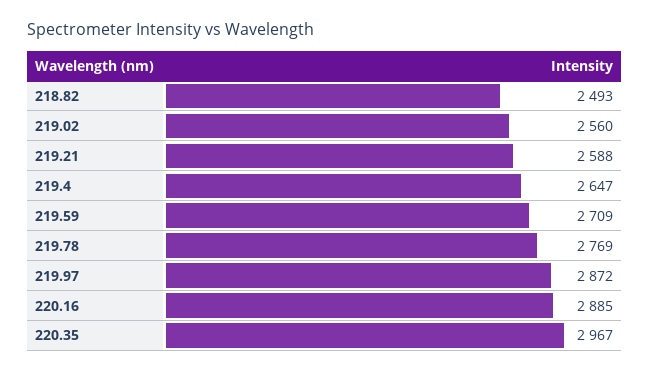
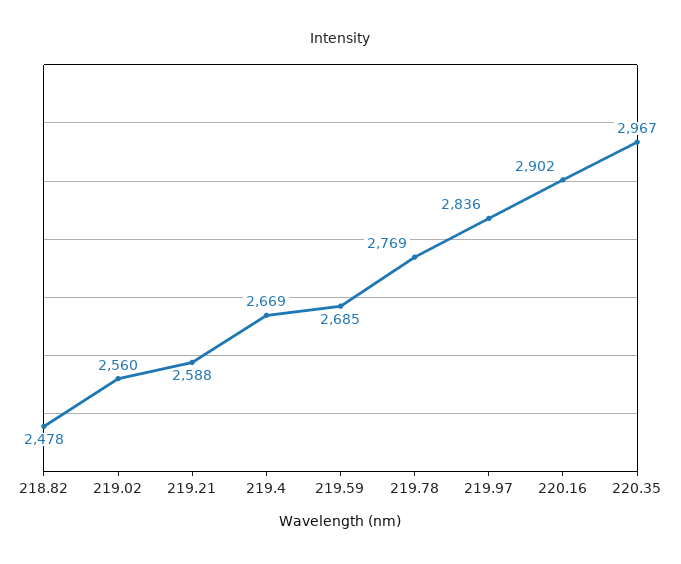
  {
-   "218.82": 2493,
+   "218.82": 2478,
    "219.02": 2560,
    "219.21": 2588,
-   "219.4": 2647,
+   "219.4": 2669,
-   "219.59": 2709,
+   "219.59": 2685,
    "219.78": 2769,
-   "219.97": 2872,
+   "219.97": 2836,
-   "220.16": 2885,
+   "220.16": 2902,
    "220.35": 2967
  }

